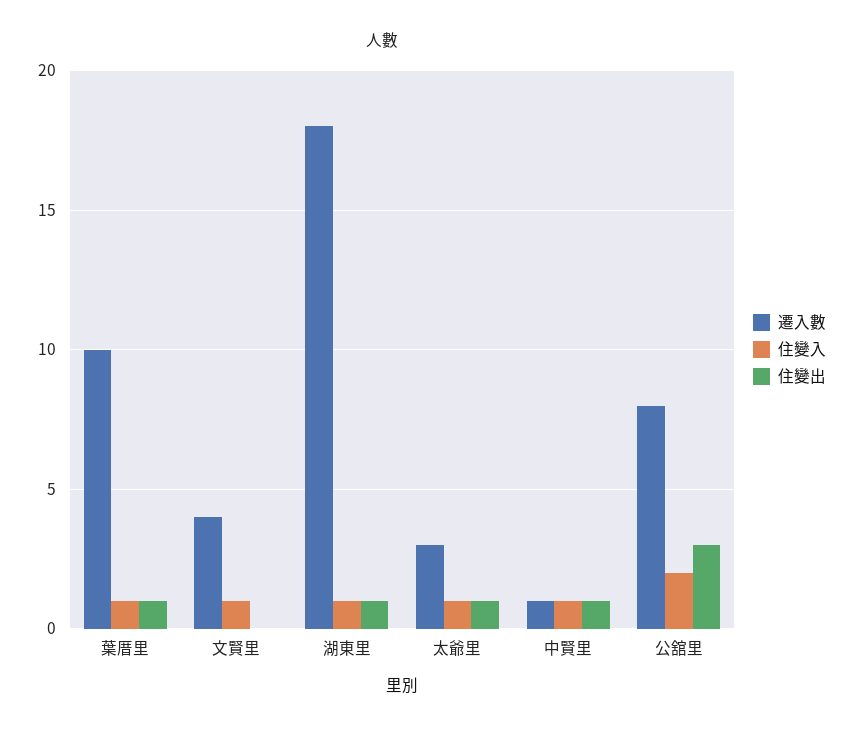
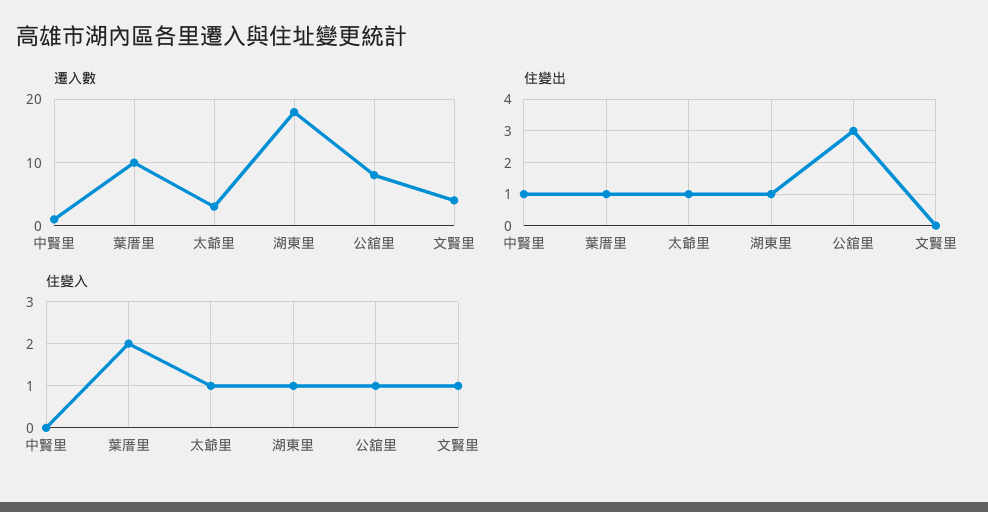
  {
    "遷入數": {
      "葉厝里": 10,
      "文賢里": 4,
      "湖東里": 18,
      "太爺里": 3,
      "中賢里": 1,
      "公舘里": 8
    },
    "住變入": {
-     "葉厝里": 1,
+     "葉厝里": 2,
      "文賢里": 1,
      "湖東里": 1,
      "太爺里": 1,
-     "中賢里": 1,
+     "中賢里": 0,
-     "公舘里": 2
+     "公舘里": 1
    },
    "住變出": {
      "葉厝里": 1,
      "文賢里": 0,
      "湖東里": 1,
      "太爺里": 1,
      "中賢里": 1,
      "公舘里": 3
    }
  }

